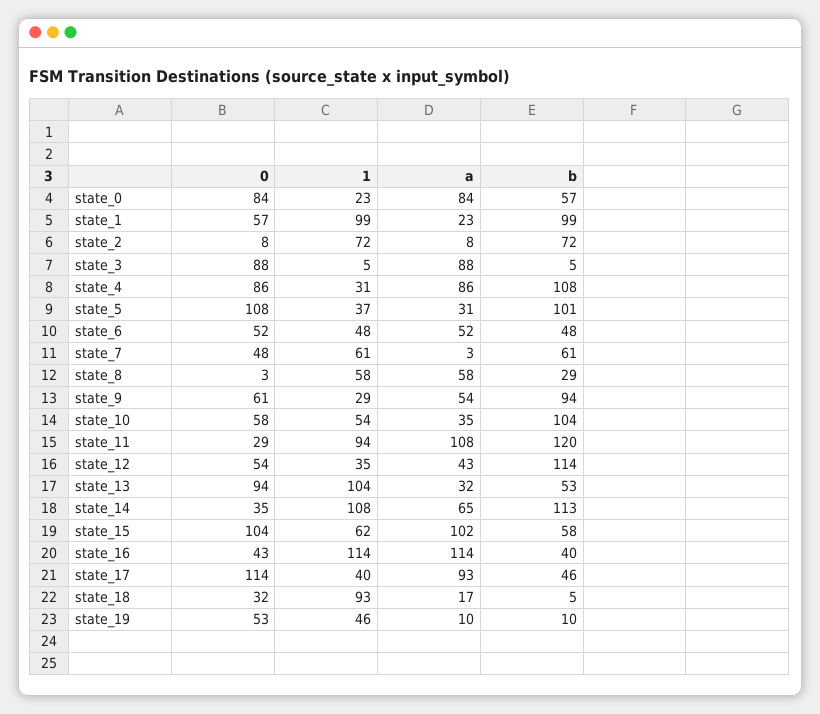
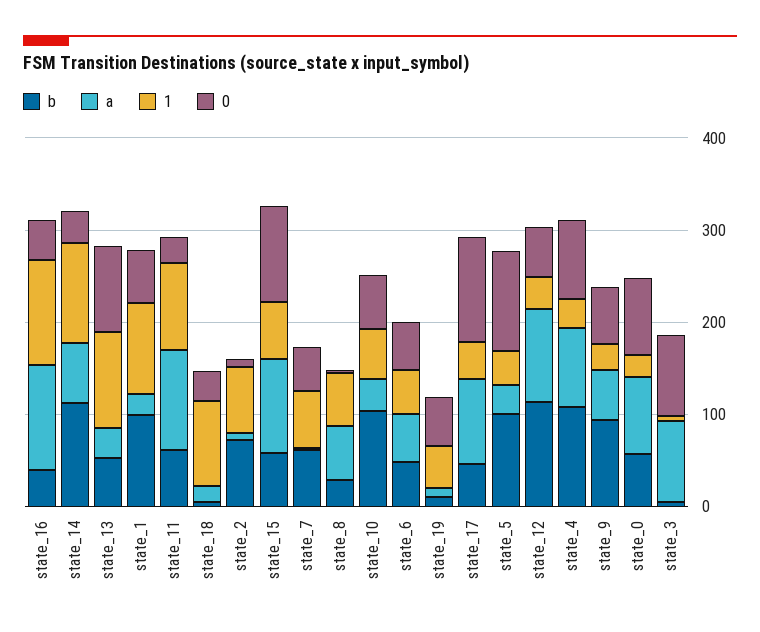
  {
    "0": {
      "state_0": 84,
      "state_1": 57,
      "state_2": 8,
      "state_3": 88,
      "state_4": 86,
      "state_5": 108,
      "state_6": 52,
      "state_7": 48,
      "state_8": 3,
      "state_9": 61,
      "state_10": 58,
      "state_11": 29,
      "state_12": 54,
      "state_13": 94,
      "state_14": 35,
      "state_15": 104,
      "state_16": 43,
      "state_17": 114,
      "state_18": 32,
      "state_19": 53
    },
    "1": {
      "state_0": 23,
      "state_1": 99,
      "state_2": 72,
      "state_3": 5,
      "state_4": 31,
      "state_5": 37,
      "state_6": 48,
      "state_7": 61,
      "state_8": 58,
      "state_9": 29,
      "state_10": 54,
      "state_11": 94,
      "state_12": 35,
      "state_13": 104,
      "state_14": 108,
      "state_15": 62,
      "state_16": 114,
      "state_17": 40,
      "state_18": 93,
      "state_19": 46
    },
    "a": {
      "state_0": 84,
      "state_1": 23,
      "state_2": 8,
      "state_3": 88,
      "state_4": 86,
      "state_5": 31,
      "state_6": 52,
      "state_7": 3,
      "state_8": 58,
      "state_9": 54,
      "state_10": 35,
      "state_11": 108,
-     "state_12": 43,
+     "state_12": 100,
      "state_13": 32,
      "state_14": 65,
      "state_15": 102,
      "state_16": 114,
      "state_17": 93,
      "state_18": 17,
      "state_19": 10
    },
    "b": {
      "state_0": 57,
      "state_1": 99,
      "state_2": 72,
      "state_3": 5,
      "state_4": 108,
      "state_5": 101,
      "state_6": 48,
      "state_7": 61,
      "state_8": 29,
      "state_9": 94,
      "state_10": 104,
-     "state_11": 120,
+     "state_11": 60,
      "state_12": 114,
      "state_13": 53,
      "state_14": 113,
      "state_15": 58,
      "state_16": 40,
      "state_17": 46,
      "state_18": 5,
      "state_19": 10
    }
  }

